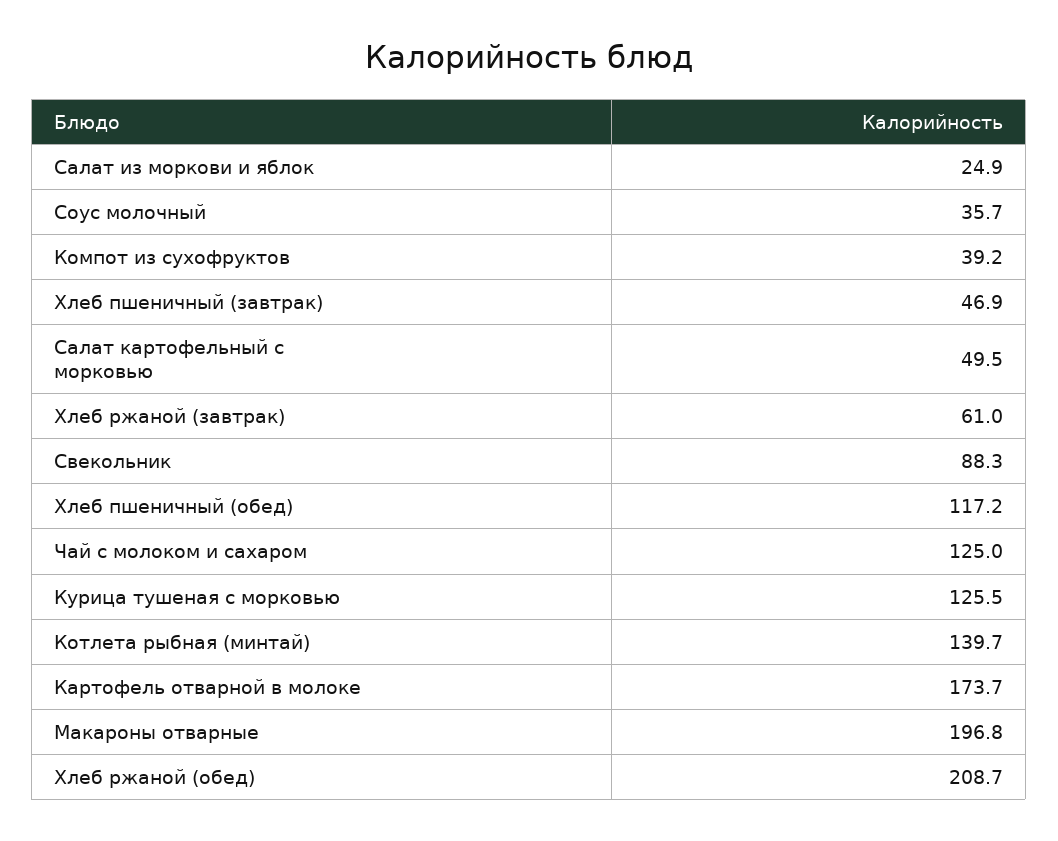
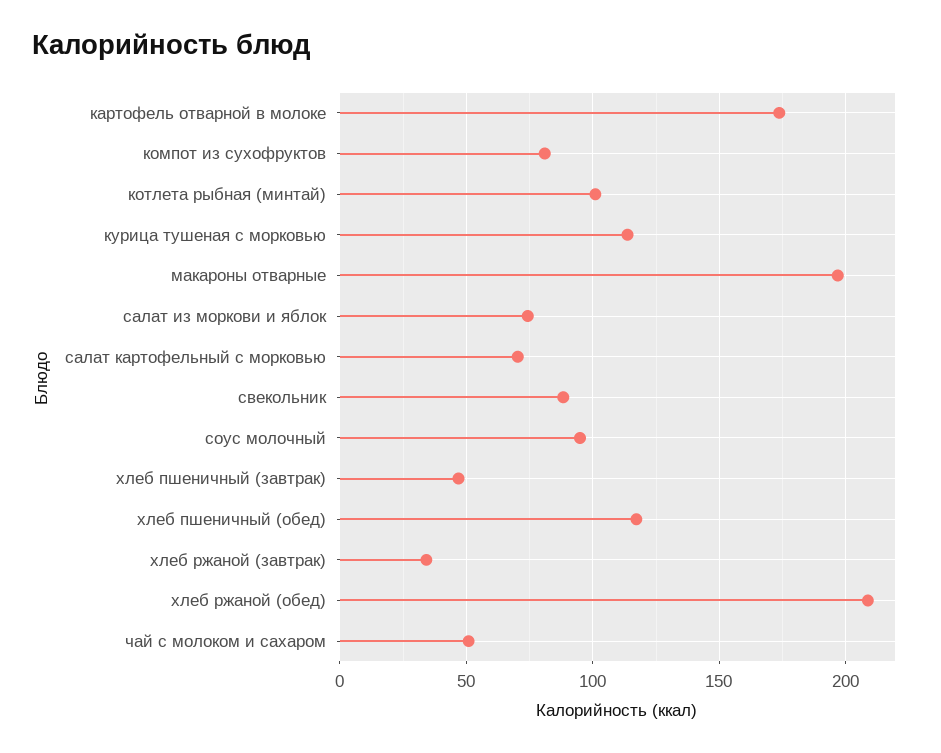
  {
-   "Салат из моркови и яблок": 24.9,
+   "Салат из моркови и яблок": 75,
-   "Соус молочный": 35.7,
+   "Соус молочный": 95,
-   "Компот из сухофруктов": 39.2,
+   "Компот из сухофруктов": 80,
    "Хлеб пшеничный (завтрак)": 46.9,
-   "Салат картофельный с морковью": 49.5,
+   "Салат картофельный с морковью": 70,
-   "Хлеб ржаной (завтрак)": 61,
+   "Хлеб ржаной (завтрак)": 35,
    "Свекольник": 88.3,
    "Хлеб пшеничный (обед)": 117.2,
-   "Чай с молоком и сахаром": 125,
+   "Чай с молоком и сахаром": 50,
-   "Курица тушеная с морковью": 125.5,
+   "Курица тушеная с морковью": 115,
-   "Котлета рыбная (минтай)": 139.7,
+   "Котлета рыбная (минтай)": 100,
    "Картофель отварной в молоке": 173.7,
    "Макароны отварные": 196.8,
    "Хлеб ржаной (обед)": 208.7
  }

